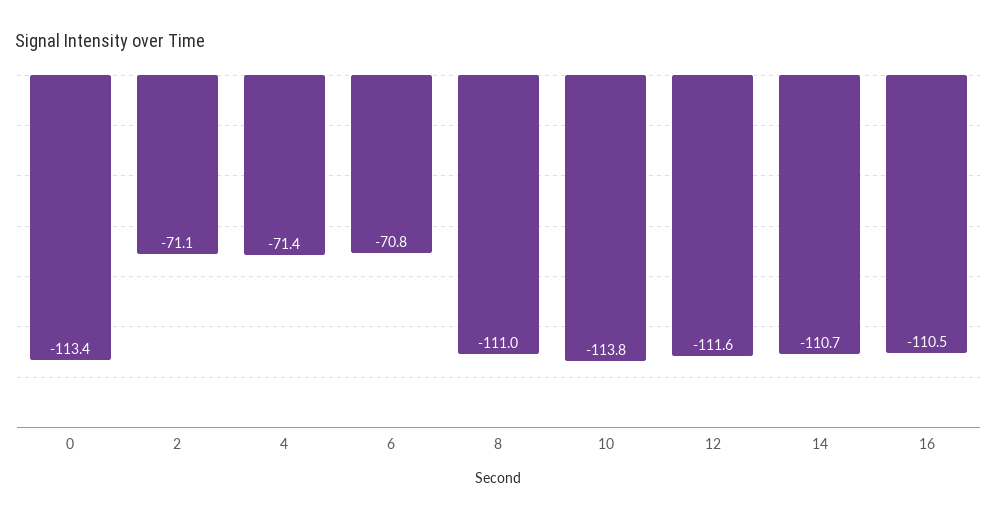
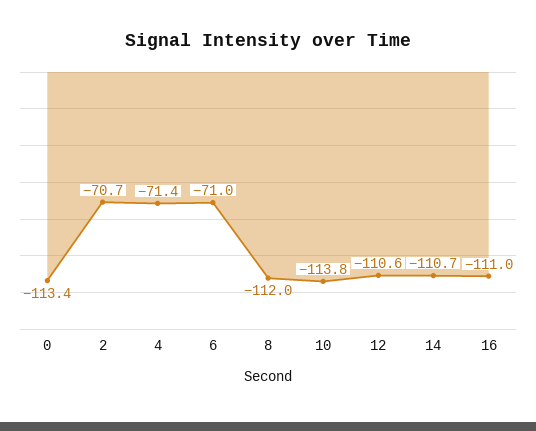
  {
    "0": -113.4,
-   "2": -71.1,
+   "2": -70.7,
    "4": -71.4,
-   "6": -70.8,
+   "6": -71,
-   "8": -111,
+   "8": -112,
    "10": -113.8,
-   "12": -111.6,
+   "12": -110.6,
    "14": -110.7,
-   "16": -110.5
+   "16": -111
  }

